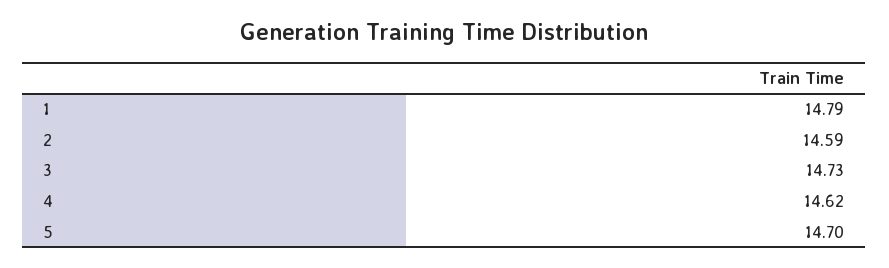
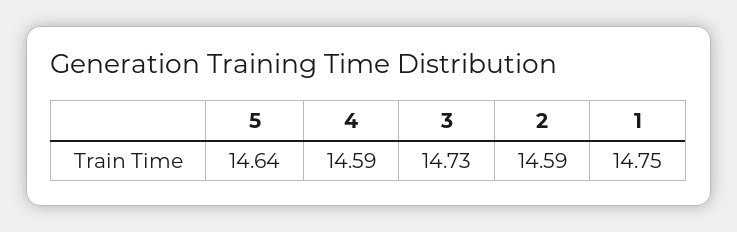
  {
-   "1": 14.79,
+   "1": 14.75,
    "2": 14.59,
    "3": 14.73,
-   "4": 14.62,
+   "4": 14.59,
-   "5": 14.7
+   "5": 14.64
  }

